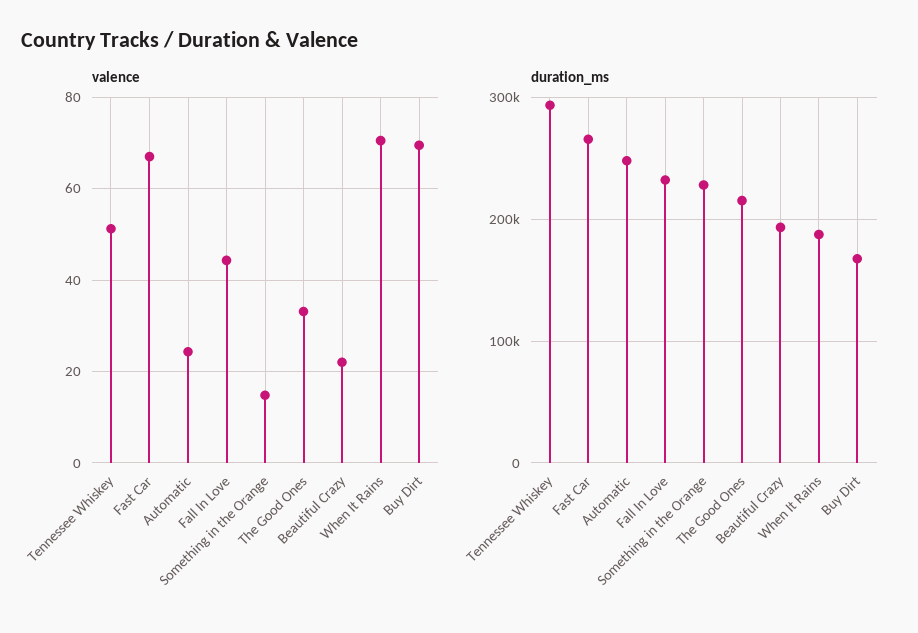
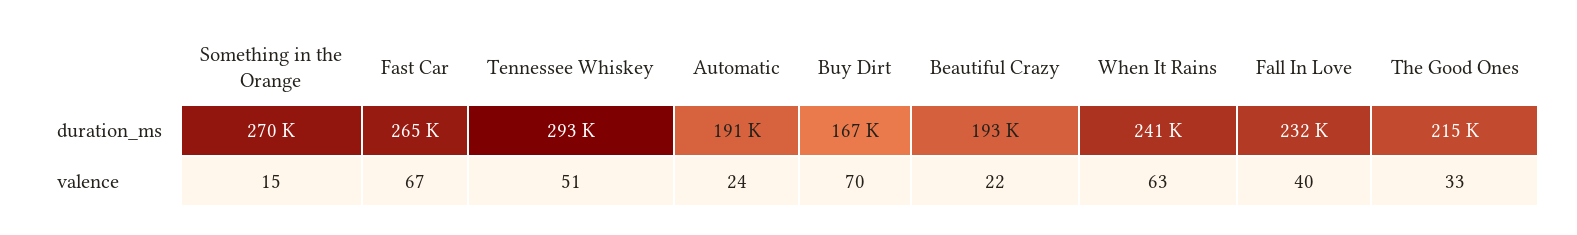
  {
    "valence": {
      "Tennessee Whiskey": 51,
      "Fast Car": 67,
      "Automatic": 24,
-     "Fall In Love": 44,
+     "Fall In Love": 40,
      "Something in the Orange": 15,
      "The Good Ones": 33,
      "Beautiful Crazy": 22,
-     "When It Rains": 70,
+     "When It Rains": 63,
      "Buy Dirt": 70
    },
    "duration_ms": {
      "Tennessee Whiskey": 293000,
      "Fast Car": 265000,
-     "Automatic": 250000,
+     "Automatic": 191000,
      "Fall In Love": 232000,
-     "Something in the Orange": 230000,
+     "Something in the Orange": 270000,
      "The Good Ones": 215000,
      "Beautiful Crazy": 193000,
-     "When It Rains": 190000,
+     "When It Rains": 241000,
      "Buy Dirt": 167000
    }
  }

